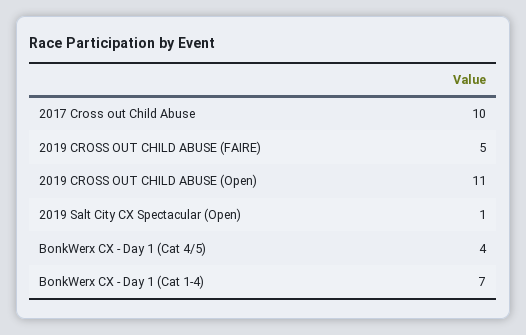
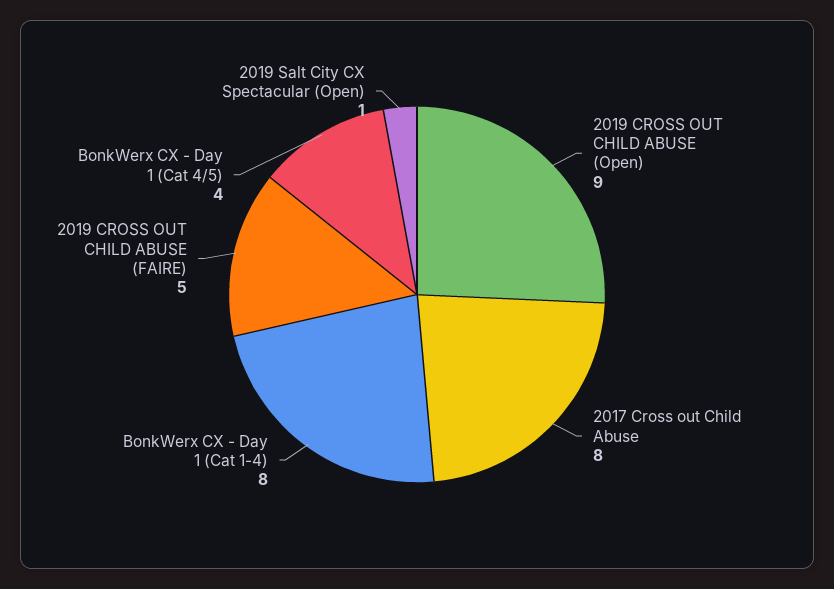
  {
-   "2017 Cross out Child Abuse": 10,
+   "2017 Cross out Child Abuse": 8,
    "2019 CROSS OUT CHILD ABUSE (FAIRE)": 5,
-   "2019 CROSS OUT CHILD ABUSE (Open)": 11,
+   "2019 CROSS OUT CHILD ABUSE (Open)": 9,
    "2019 Salt City CX Spectacular (Open)": 1,
    "BonkWerx CX - Day 1 (Cat 4/5)": 4,
-   "BonkWerx CX - Day 1 (Cat 1-4)": 7
+   "BonkWerx CX - Day 1 (Cat 1-4)": 8
  }

